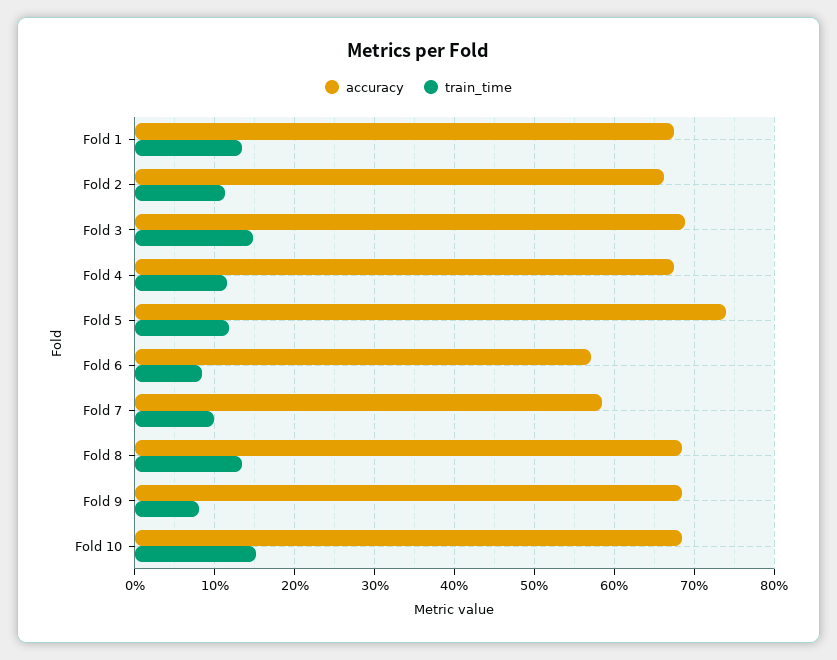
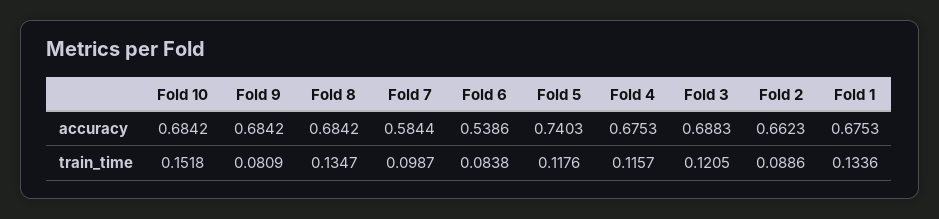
  {
    "accuracy": {
      "Fold 1": 0.6753,
      "Fold 2": 0.6623,
      "Fold 3": 0.6883,
      "Fold 4": 0.6753,
      "Fold 5": 0.7403,
-     "Fold 6": 0.57,
+     "Fold 6": 0.5386,
      "Fold 7": 0.5844,
      "Fold 8": 0.6842,
      "Fold 9": 0.6842,
      "Fold 10": 0.6842
    },
    "train_time": {
      "Fold 1": 0.1336,
-     "Fold 2": 0.11,
+     "Fold 2": 0.0886,
-     "Fold 3": 0.15,
+     "Fold 3": 0.1205,
      "Fold 4": 0.1157,
      "Fold 5": 0.1176,
      "Fold 6": 0.0838,
      "Fold 7": 0.0987,
      "Fold 8": 0.1347,
      "Fold 9": 0.0809,
      "Fold 10": 0.1518
    }
  }

